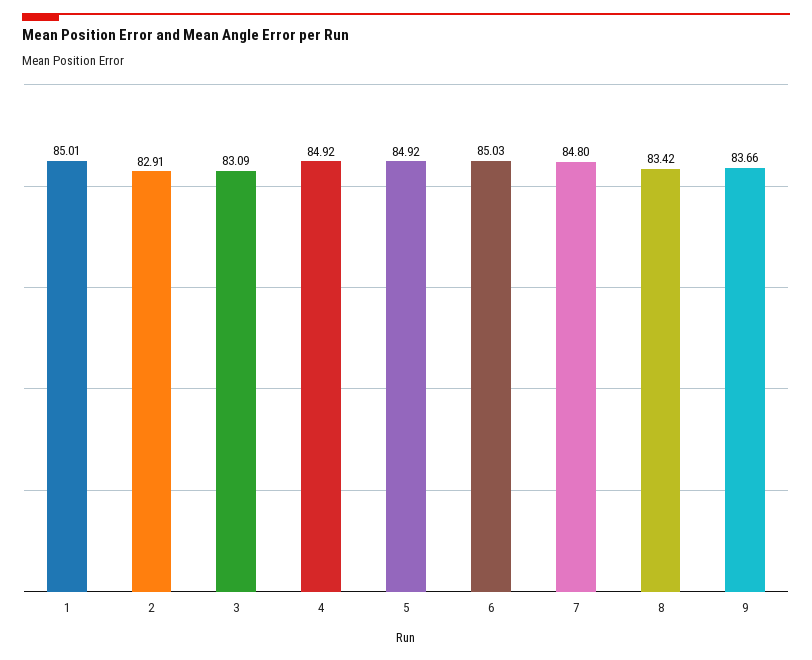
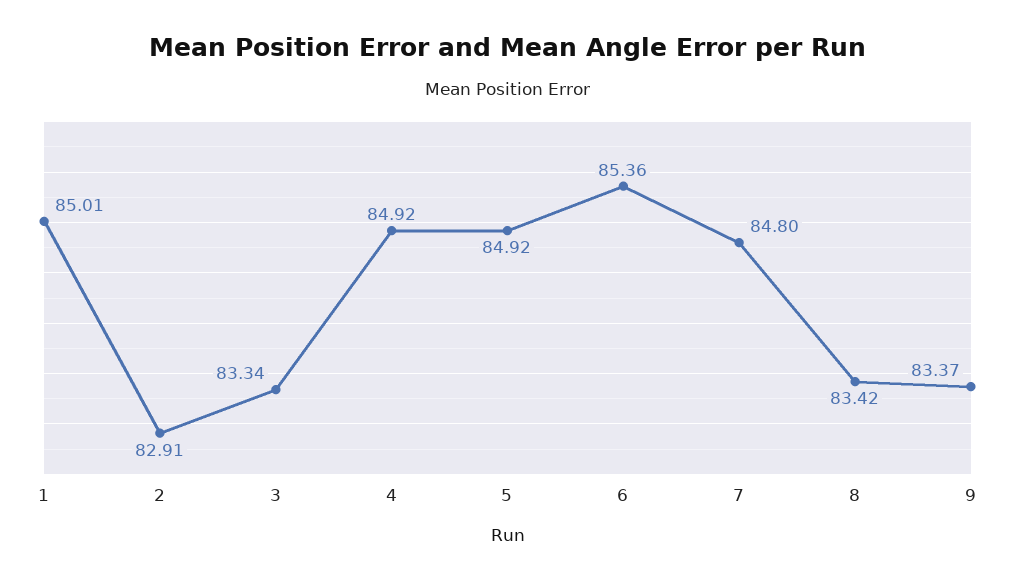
  {
    "1": 85.01,
    "2": 82.91,
-   "3": 83.09,
+   "3": 83.34,
    "4": 84.92,
    "5": 84.92,
-   "6": 85.03,
+   "6": 85.36,
    "7": 84.8,
    "8": 83.42,
-   "9": 83.66
+   "9": 83.37
  }

